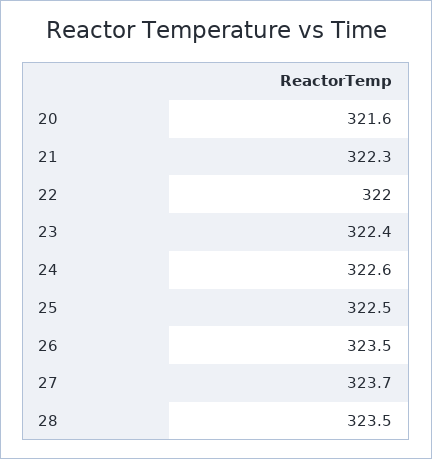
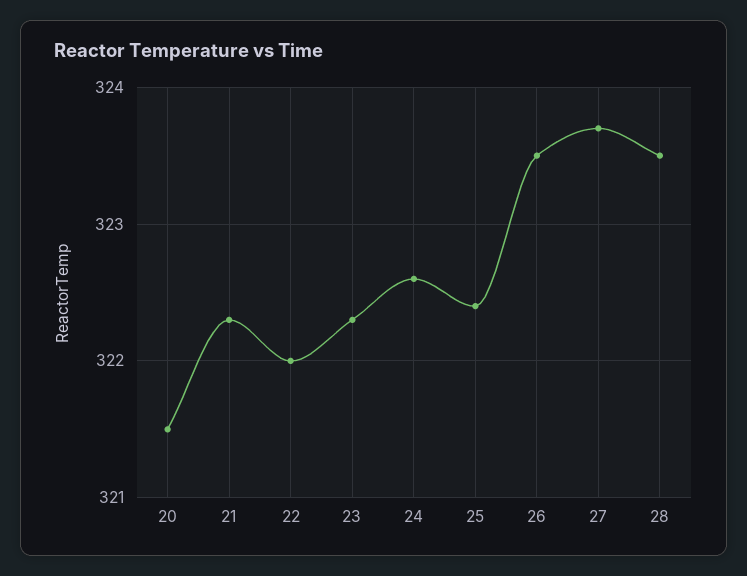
  {
-   "20": 321.6,
+   "20": 321.5,
    "21": 322.3,
    "22": 322,
-   "23": 322.4,
+   "23": 322.3,
    "24": 322.6,
-   "25": 322.5,
+   "25": 322.4,
    "26": 323.5,
    "27": 323.7,
    "28": 323.5
  }

